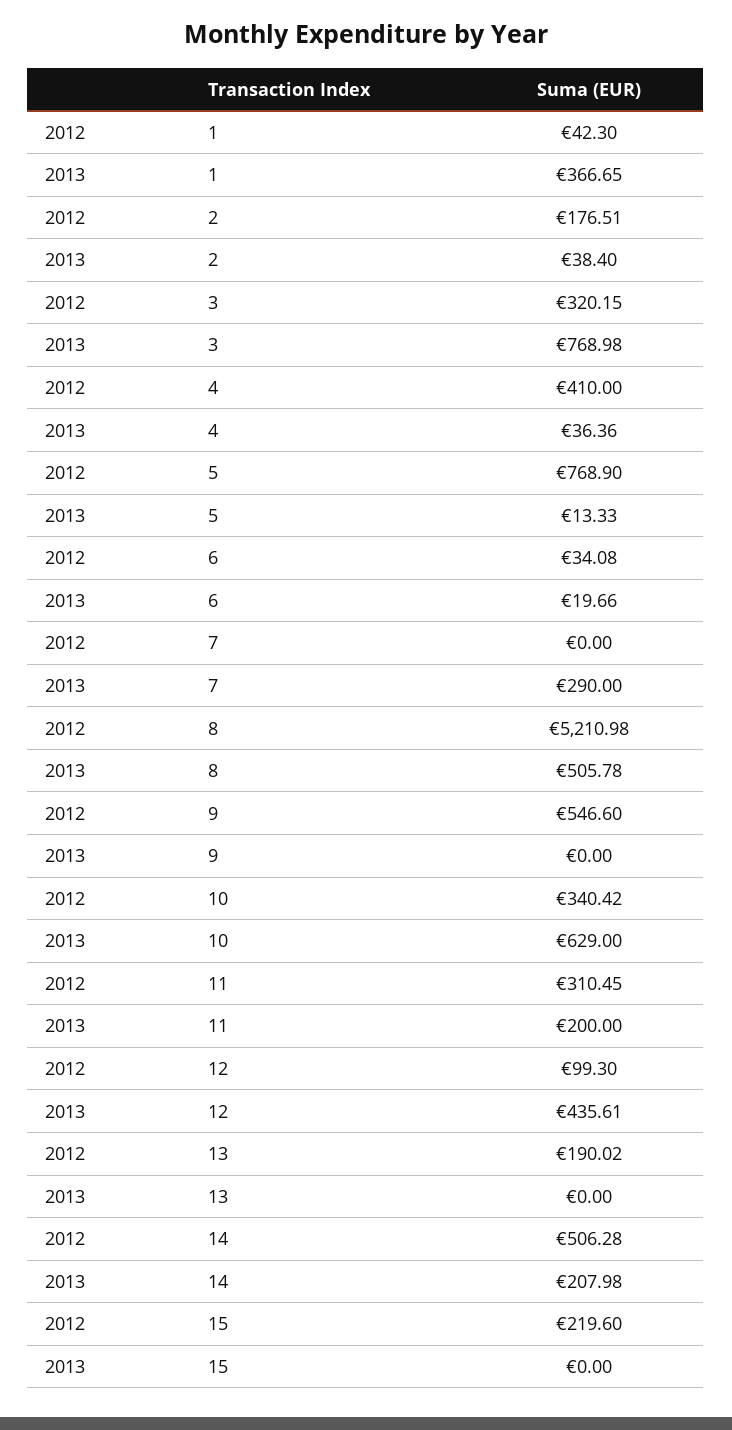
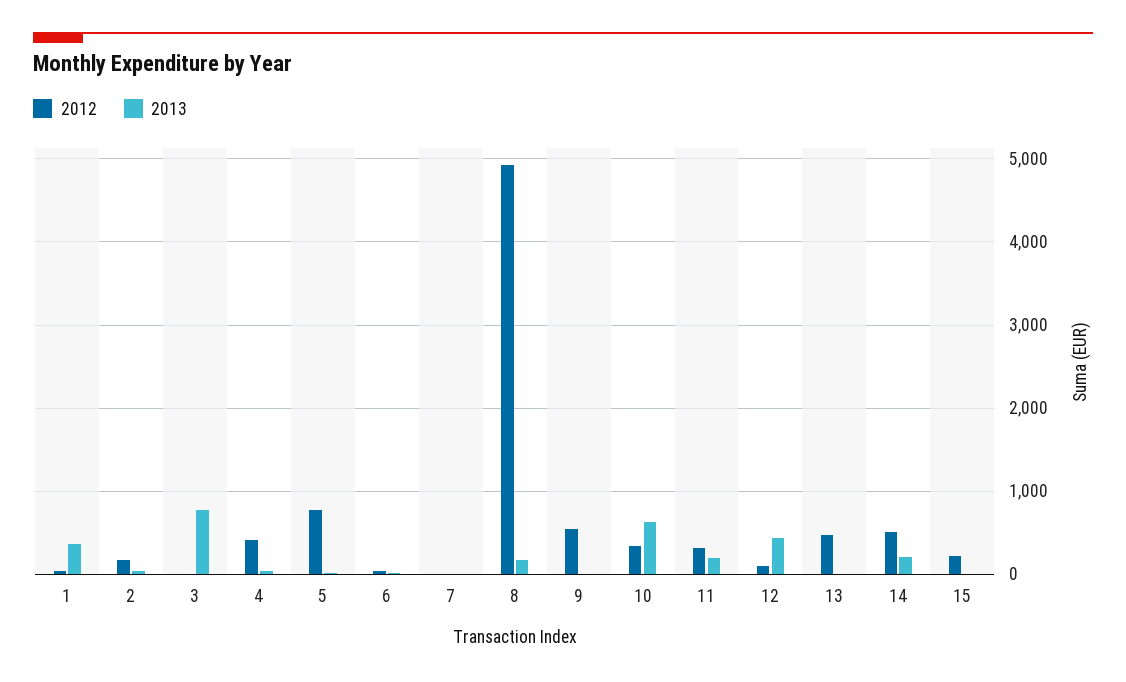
  {
    "2012": {
      "1": 42.3,
      "2": 176.51,
-     "3": 320.15,
+     "3": 0,
      "4": 410,
      "5": 768.9,
      "6": 34.08,
      "7": 0,
-     "8": 5210.98,
+     "8": 4900,
      "9": 546.6,
      "10": 340.42,
      "11": 310.45,
      "12": 99.3,
-     "13": 190.02,
+     "13": 500,
      "14": 506.28,
      "15": 219.6
    },
    "2013": {
      "1": 366.65,
      "2": 38.4,
      "3": 768.98,
      "4": 36.36,
      "5": 13.33,
      "6": 19.66,
-     "7": 290,
+     "7": 0,
-     "8": 505.78,
+     "8": 200,
      "9": 0,
      "10": 629,
      "11": 200,
      "12": 435.61,
      "13": 0,
      "14": 207.98,
      "15": 0
    }
  }

